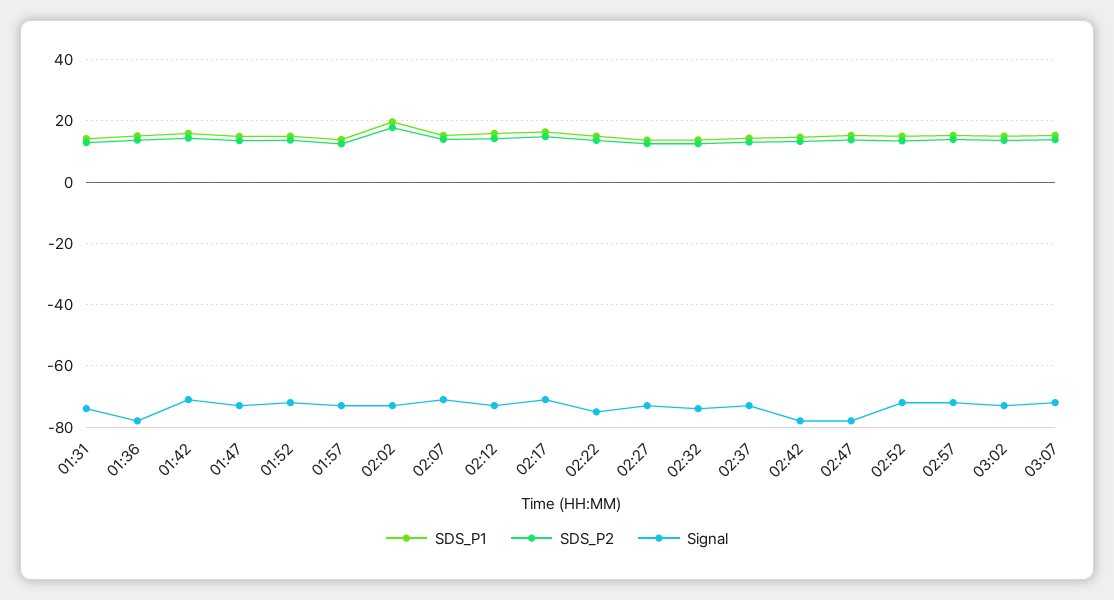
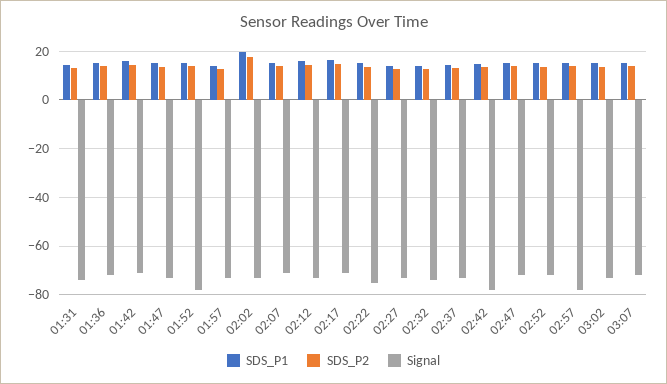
  {
    "SDS_P1": {
      "01:31": 14,
      "01:36": 16,
      "01:42": 16,
      "01:47": 14,
      "01:52": 16,
      "01:57": 14,
      "02:02": 20,
      "02:07": 16,
      "02:12": 16,
      "02:17": 16,
      "02:22": 16,
      "02:27": 14,
      "02:32": 14,
      "02:37": 14,
      "02:42": 14,
      "02:47": 16,
      "02:52": 16,
      "02:57": 16,
      "03:02": 16,
      "03:07": 16
    },
    "SDS_P2": {
      "01:31": 12,
      "01:36": 14,
      "01:42": 14,
      "01:47": 14,
      "01:52": 14,
      "01:57": 12,
      "02:02": 18,
      "02:07": 14,
      "02:12": 14,
      "02:17": 14,
      "02:22": 14,
      "02:27": 12,
      "02:32": 12,
      "02:37": 14,
      "02:42": 14,
      "02:47": 14,
      "02:52": 14,
      "02:57": 14,
      "03:02": 14,
      "03:07": 14
    },
    "Signal": {
      "01:31": -74,
-     "01:36": -78,
+     "01:36": -72.5,
      "01:42": -72,
      "01:47": -74,
-     "01:52": -72,
+     "01:52": -77.5,
      "01:57": -74,
      "02:02": -74,
      "02:07": -72,
      "02:12": -74,
      "02:17": -72,
      "02:22": -76,
      "02:27": -74,
      "02:32": -74,
      "02:37": -74,
      "02:42": -78,
-     "02:47": -78,
+     "02:47": -72.5,
      "02:52": -72,
-     "02:57": -72,
+     "02:57": -77.5,
      "03:02": -74,
      "03:07": -72
    }
  }

